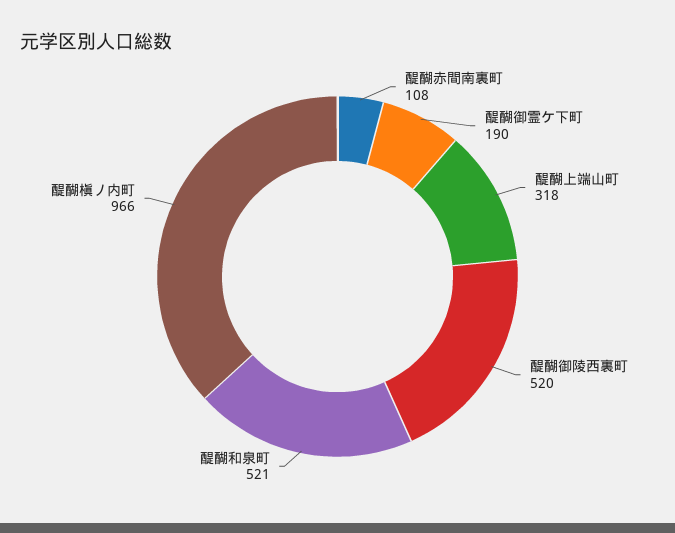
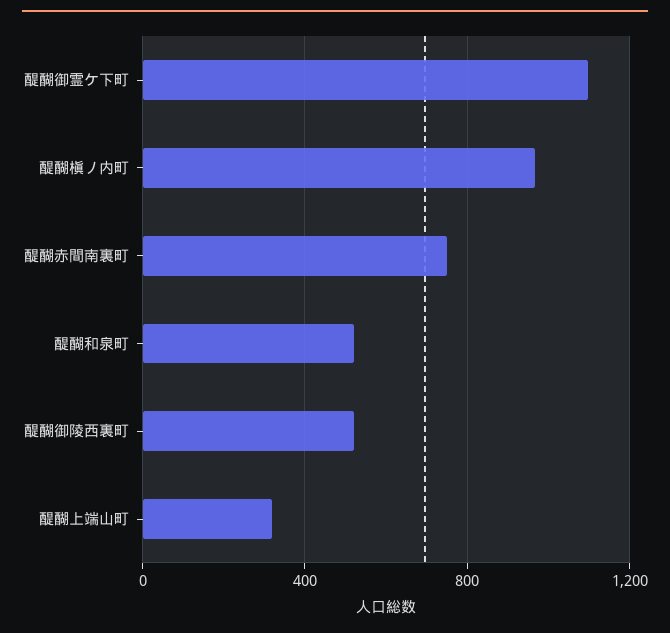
  {
-   "醍醐赤間南裏町": 108,
+   "醍醐赤間南裏町": 750,
-   "醍醐御霊ケ下町": 190,
+   "醍醐御霊ケ下町": 1100,
    "醍醐上端山町": 318,
    "醍醐御陵西裏町": 520,
    "醍醐和泉町": 521,
    "醍醐槇ノ内町": 966
  }

